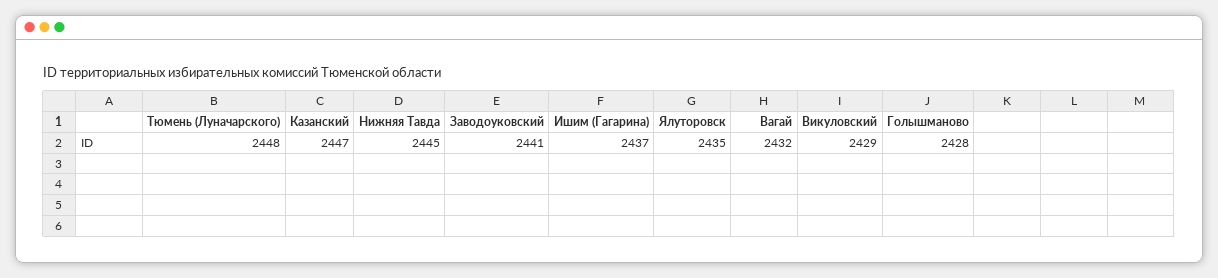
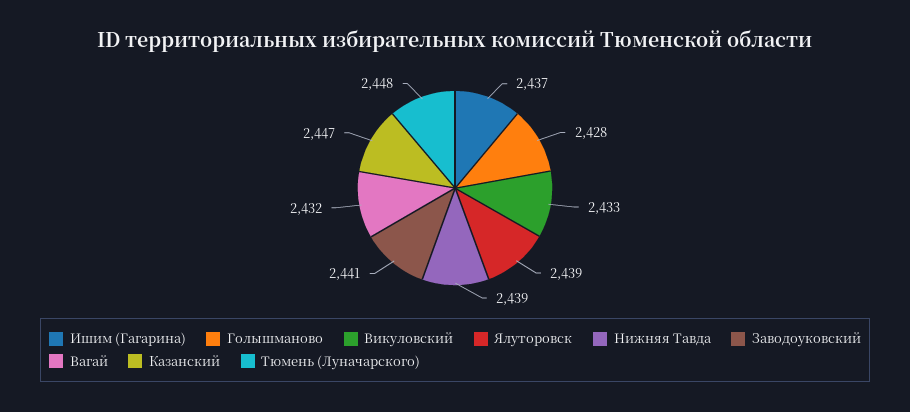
  {
    "Тюмень (Луначарского)": 2448,
    "Казанский": 2447,
-   "Нижняя Тавда": 2445,
+   "Нижняя Тавда": 2439,
    "Заводоуковский": 2441,
    "Ишим (Гагарина)": 2437,
-   "Ялуторовск": 2435,
+   "Ялуторовск": 2439,
    "Вагай": 2432,
-   "Викуловский": 2429,
+   "Викуловский": 2433,
    "Голышманово": 2428
  }

